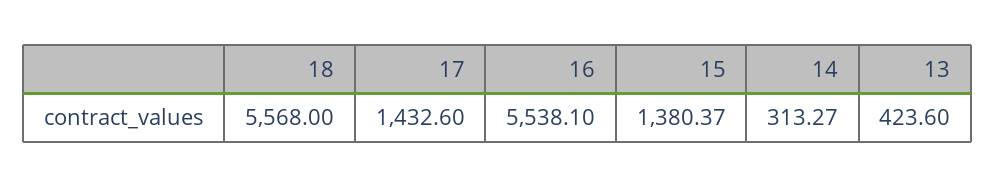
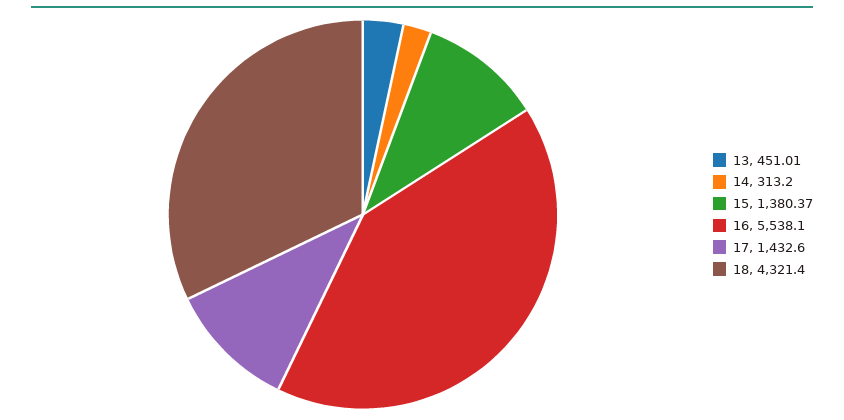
  {
-   "18": 5568,
+   "18": 4321.4,
    "17": 1432.6,
    "16": 5538.1,
    "15": 1380.37,
-   "14": 313.27,
+   "14": 313.2,
-   "13": 423.6
+   "13": 451.01
  }

